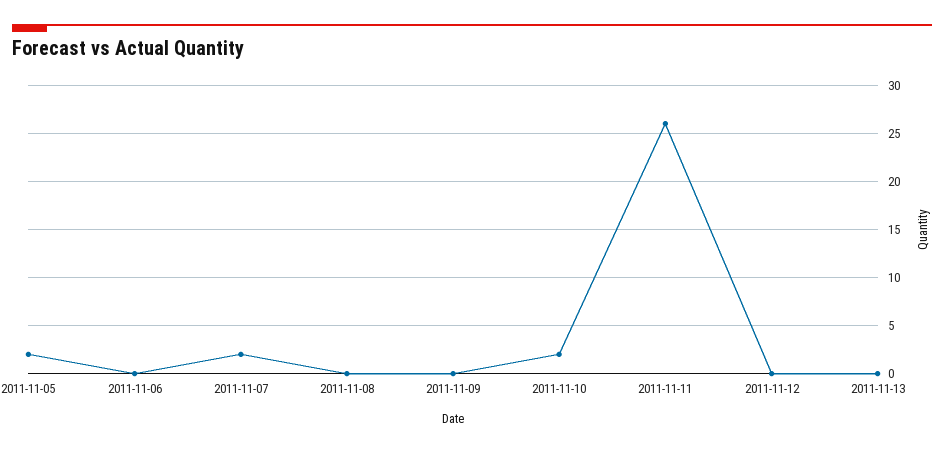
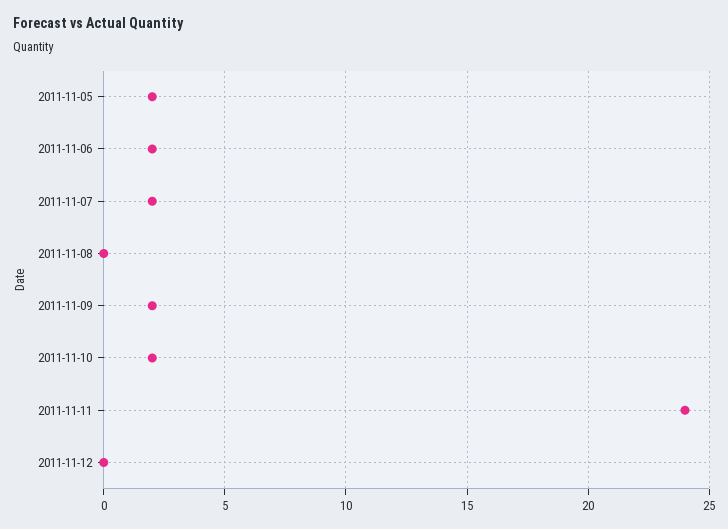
  {
    "2011-11-05": 2,
-   "2011-11-06": 0,
+   "2011-11-06": 2,
    "2011-11-07": 2,
    "2011-11-08": 0,
-   "2011-11-09": 0,
+   "2011-11-09": 2,
    "2011-11-10": 2,
-   "2011-11-11": 26,
+   "2011-11-11": 24,
-   "2011-11-12": 0,
+   "2011-11-12": 0
-   "2011-11-13": 0
  }

